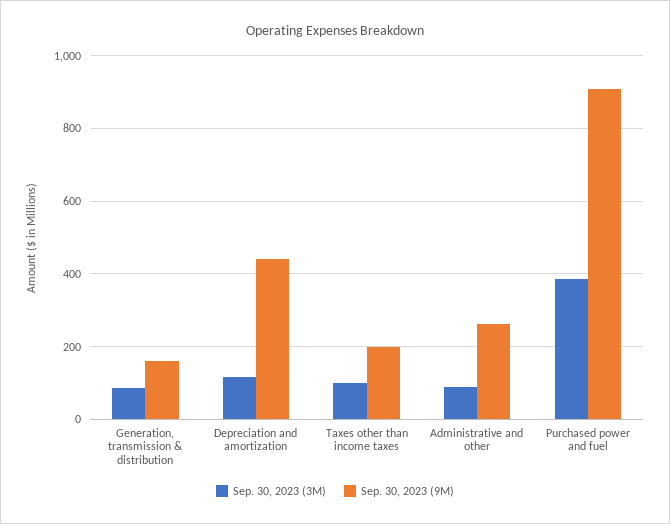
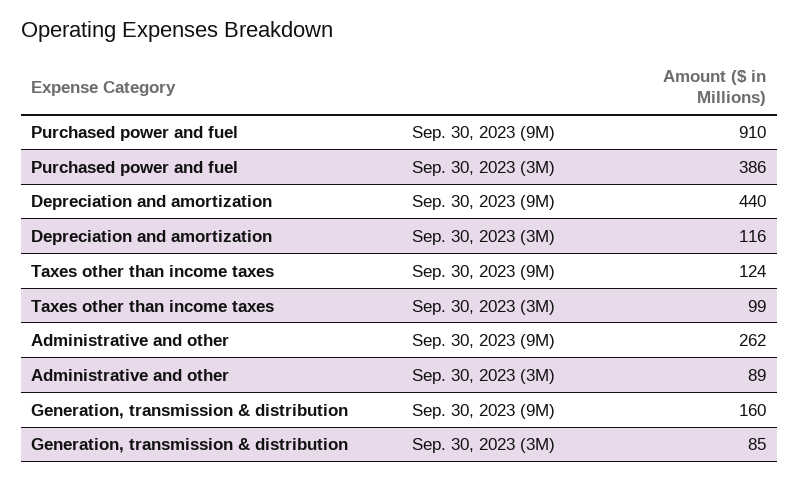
  {
    "Sep. 30, 2023 (3M)": {
      "Generation, transmission & distribution": 85,
      "Depreciation and amortization": 116,
      "Taxes other than income taxes": 99,
      "Administrative and other": 89,
      "Purchased power and fuel": 386
    },
    "Sep. 30, 2023 (9M)": {
      "Generation, transmission & distribution": 160,
      "Depreciation and amortization": 440,
-     "Taxes other than income taxes": 200,
+     "Taxes other than income taxes": 124,
      "Administrative and other": 262,
      "Purchased power and fuel": 910
    }
  }

